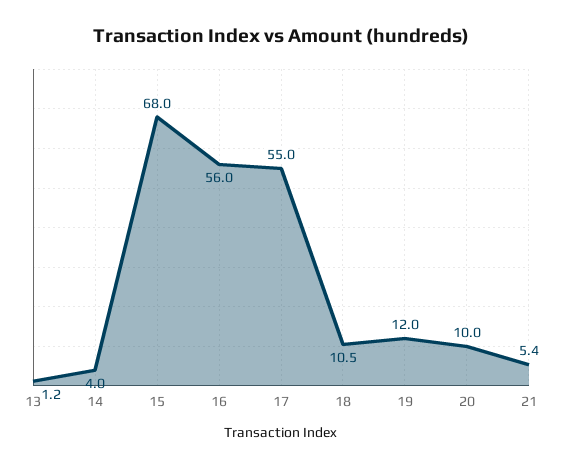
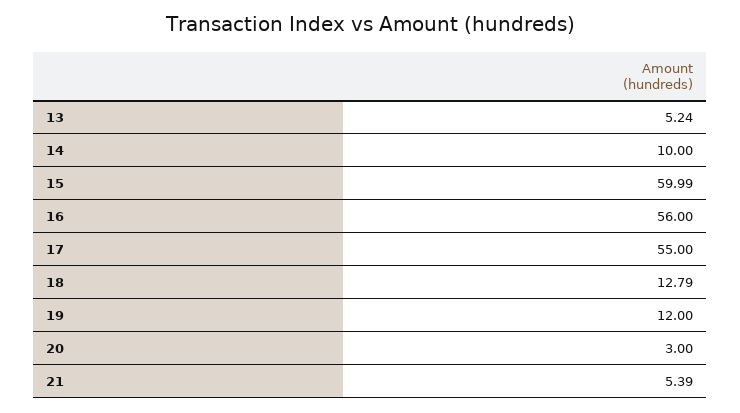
  {
-   "13": 1.2,
+   "13": 5.24,
-   "14": 4,
+   "14": 10,
-   "15": 68,
+   "15": 59.99,
    "16": 56,
    "17": 55,
-   "18": 10.5,
+   "18": 12.79,
    "19": 12,
-   "20": 10,
+   "20": 3,
    "21": 5.39
  }

